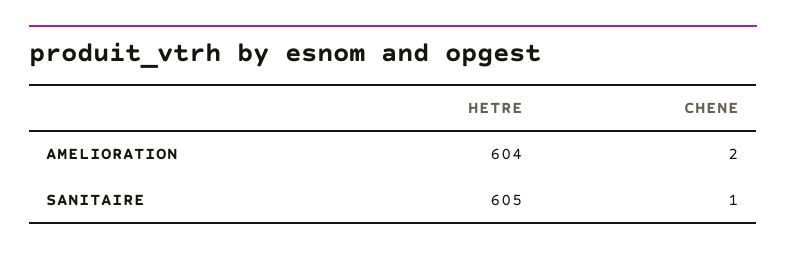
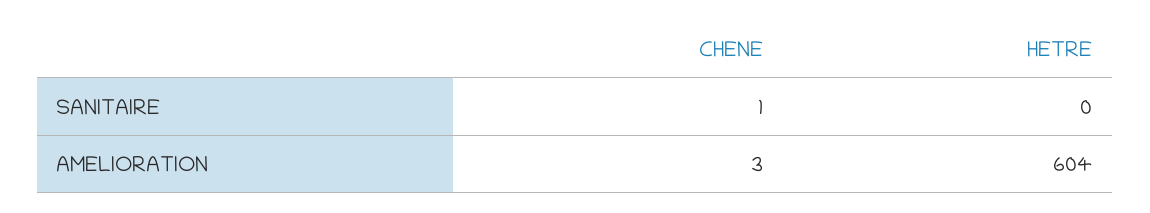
  {
    "HETRE": {
      "AMELIORATION": 604,
-     "SANITAIRE": 605
+     "SANITAIRE": 0
    },
    "CHENE": {
-     "AMELIORATION": 2,
+     "AMELIORATION": 3,
      "SANITAIRE": 1
    }
  }

